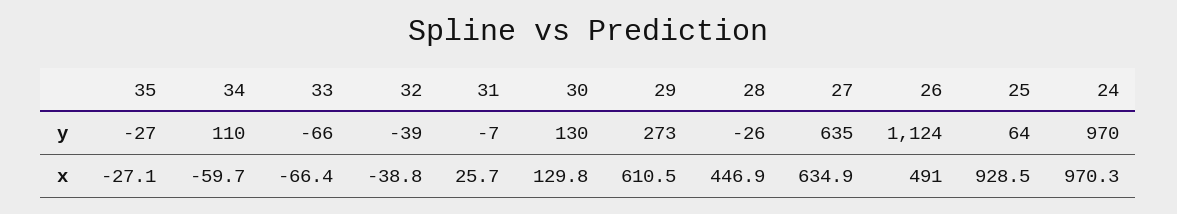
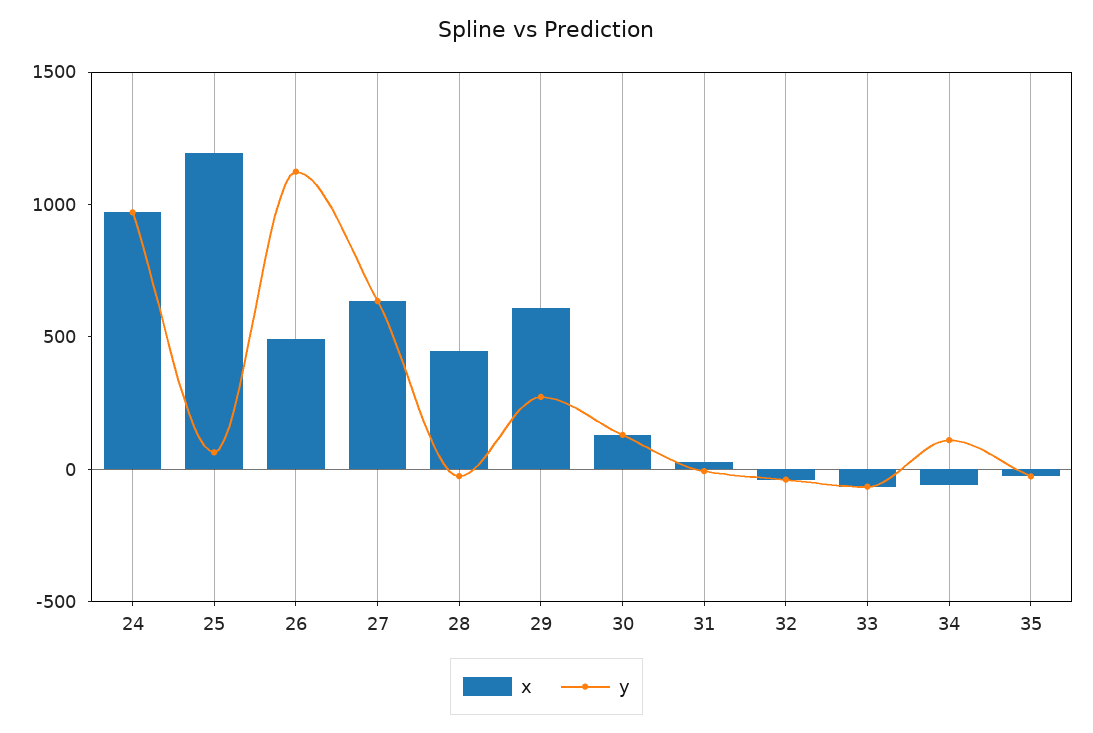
  {
    "y": {
      "35": -27,
      "34": 110,
      "33": -66,
      "32": -39,
      "31": -7,
      "30": 130,
      "29": 273,
      "28": -26,
      "27": 635,
      "26": 1124,
      "25": 64,
      "24": 970
    },
    "x": {
      "35": -27.1,
      "34": -59.7,
      "33": -66.4,
      "32": -38.8,
      "31": 25.7,
      "30": 129.8,
      "29": 610.5,
      "28": 446.9,
      "27": 634.9,
      "26": 491,
-     "25": 928.5,
+     "25": 1200,
      "24": 970.3
    }
  }

